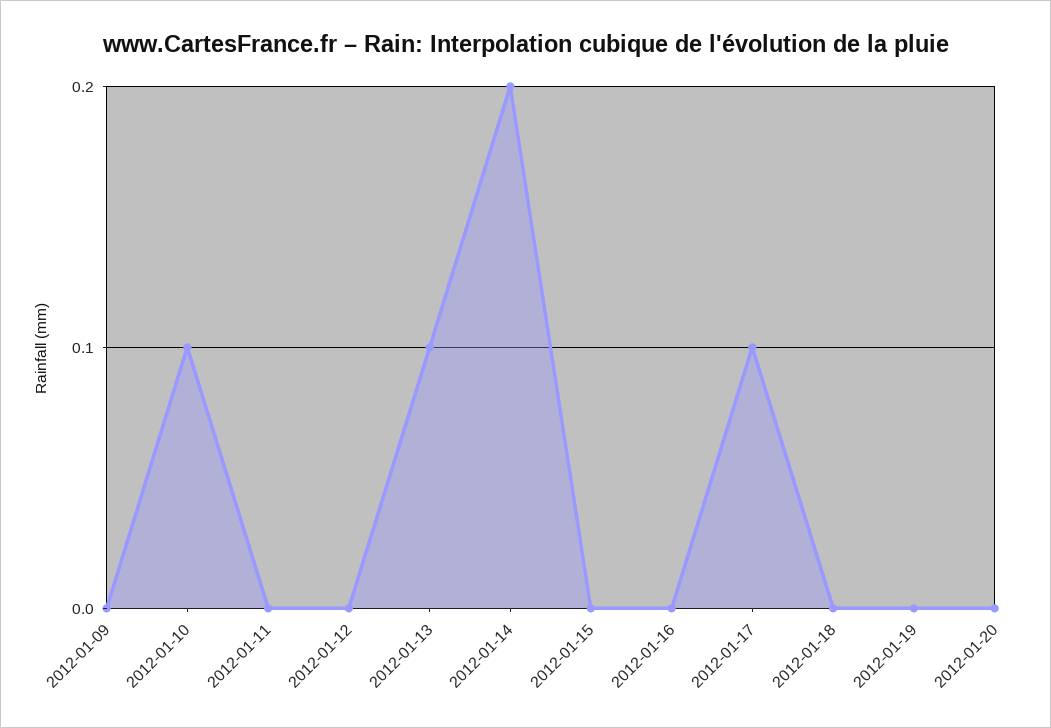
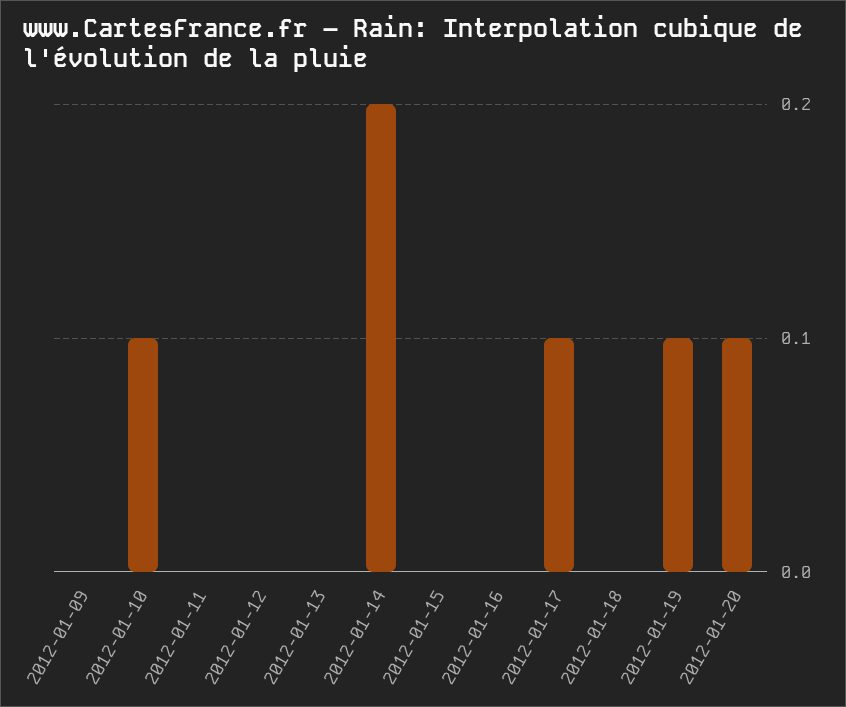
  {
    "2012-01-09": 0,
    "2012-01-10": 0.1,
    "2012-01-11": 0,
    "2012-01-12": 0,
-   "2012-01-13": 0.1,
+   "2012-01-13": 0,
    "2012-01-14": 0.2,
    "2012-01-15": 0,
    "2012-01-16": 0,
    "2012-01-17": 0.1,
    "2012-01-18": 0,
-   "2012-01-19": 0,
+   "2012-01-19": 0.1,
-   "2012-01-20": 0
+   "2012-01-20": 0.1
  }

